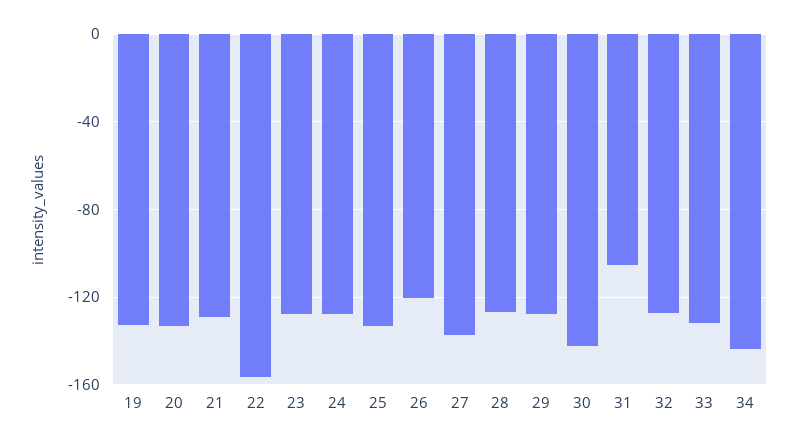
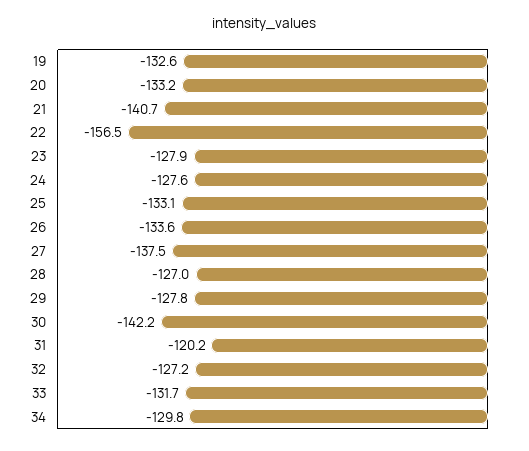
  {
    "19": -132.6,
    "20": -133.2,
-   "21": -130,
+   "21": -140.7,
    "22": -156.5,
    "23": -127.9,
    "24": -127.6,
    "25": -133.1,
-   "26": -120,
+   "26": -133.6,
    "27": -137.5,
    "28": -127,
    "29": -127.8,
    "30": -142.2,
-   "31": -105,
+   "31": -120.2,
    "32": -127.2,
    "33": -131.7,
-   "34": -145
+   "34": -129.8
  }

